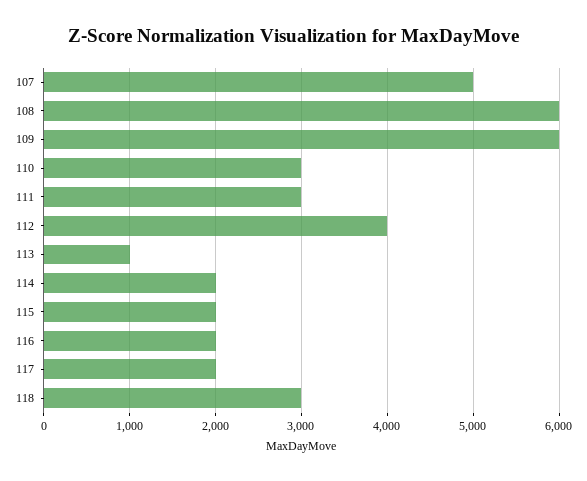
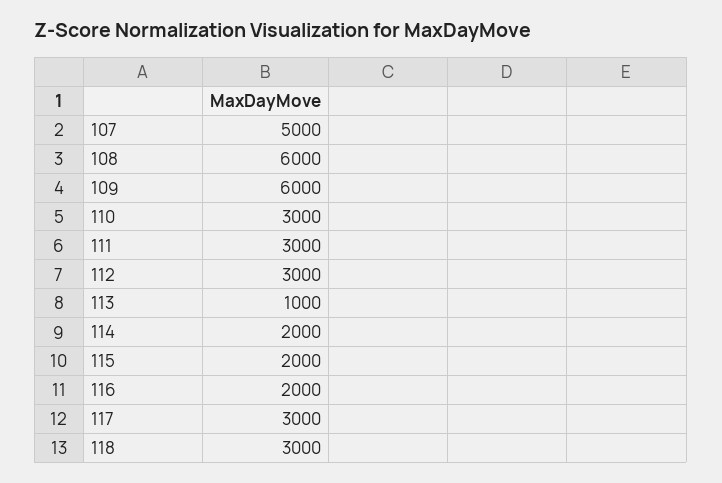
  {
    "107": 5000,
    "108": 6000,
    "109": 6000,
    "110": 3000,
    "111": 3000,
-   "112": 4000,
+   "112": 3000,
    "113": 1000,
    "114": 2000,
    "115": 2000,
    "116": 2000,
-   "117": 2000,
+   "117": 3000,
    "118": 3000
  }

